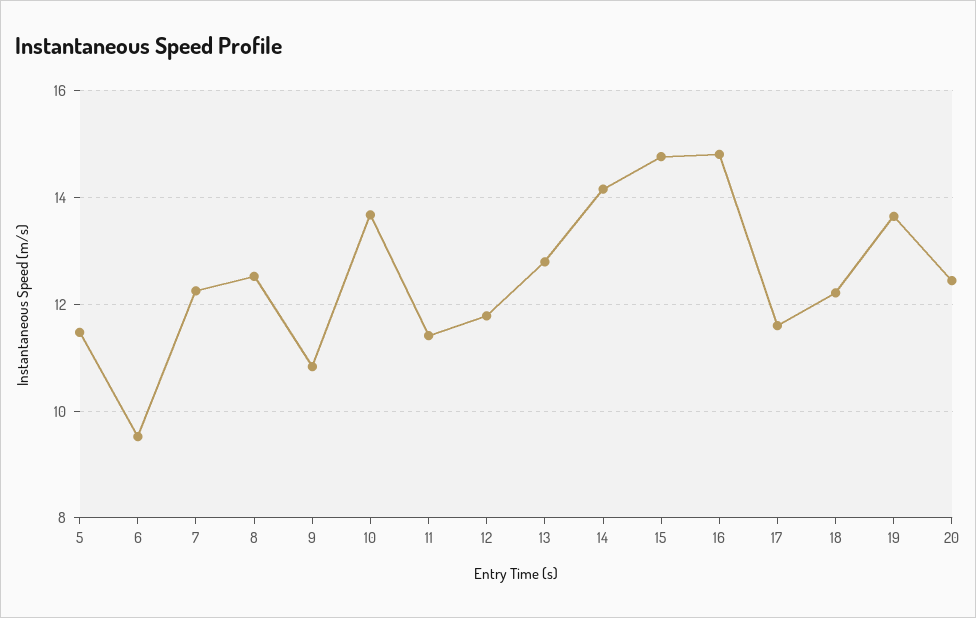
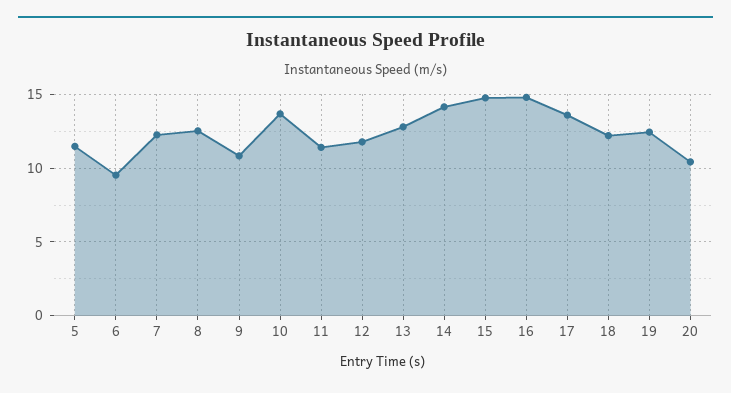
  {
    "5": 11.4,
    "6": 9.6,
    "7": 12.2,
    "8": 12.6,
    "9": 10.8,
    "10": 13.6,
    "11": 11.4,
    "12": 11.8,
    "13": 12.8,
    "14": 14.2,
    "15": 14.8,
    "16": 14.8,
-   "17": 11.6,
+   "17": 13.5,
    "18": 12.2,
-   "19": 13.6,
+   "19": 12.5,
-   "20": 12.4
+   "20": 10.5
  }

